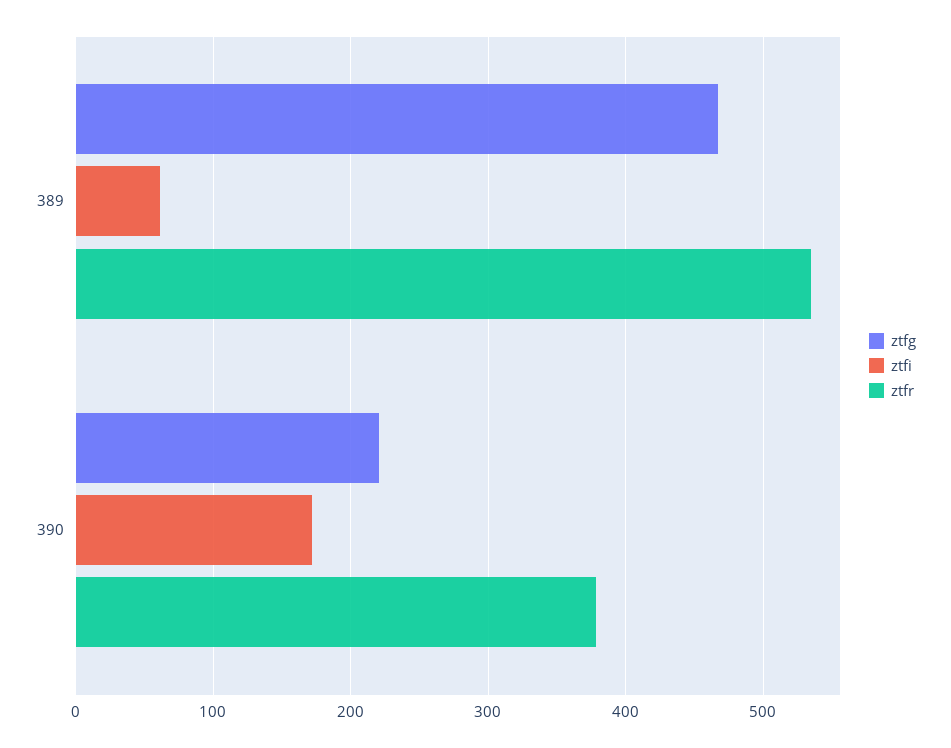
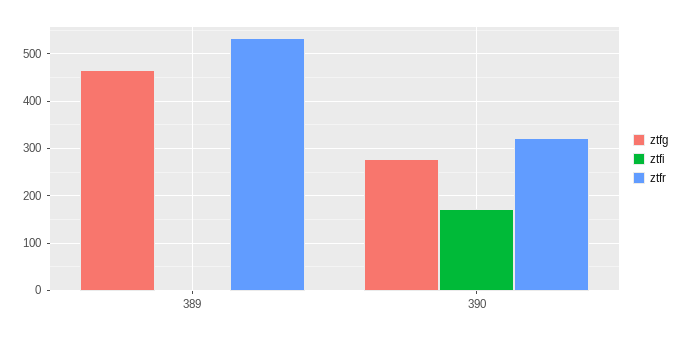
  {
    "ztfg": {
      "389": 470,
-     "390": 220
+     "390": 280
    },
    "ztfi": {
-     "389": 60,
+     "389": 0,
      "390": 170
    },
    "ztfr": {
      "389": 530,
-     "390": 380
+     "390": 320
    }
  }

